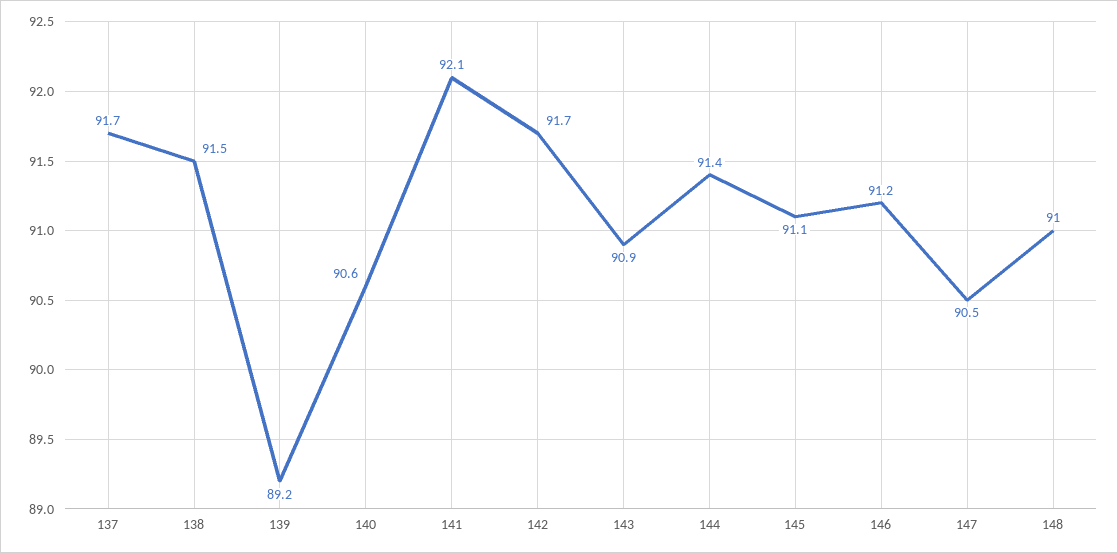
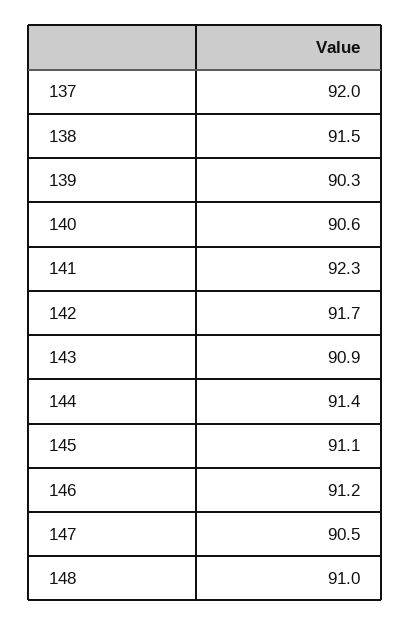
  {
-   "137": 91.7,
+   "137": 92,
    "138": 91.5,
-   "139": 89.2,
+   "139": 90.3,
    "140": 90.6,
-   "141": 92.1,
+   "141": 92.3,
    "142": 91.7,
    "143": 90.9,
    "144": 91.4,
    "145": 91.1,
    "146": 91.2,
    "147": 90.5,
    "148": 91
  }

